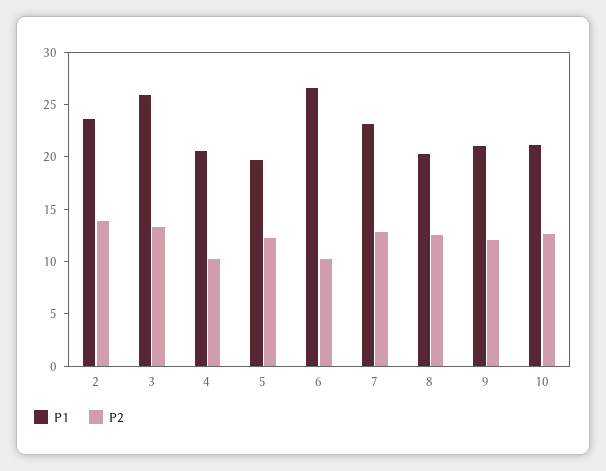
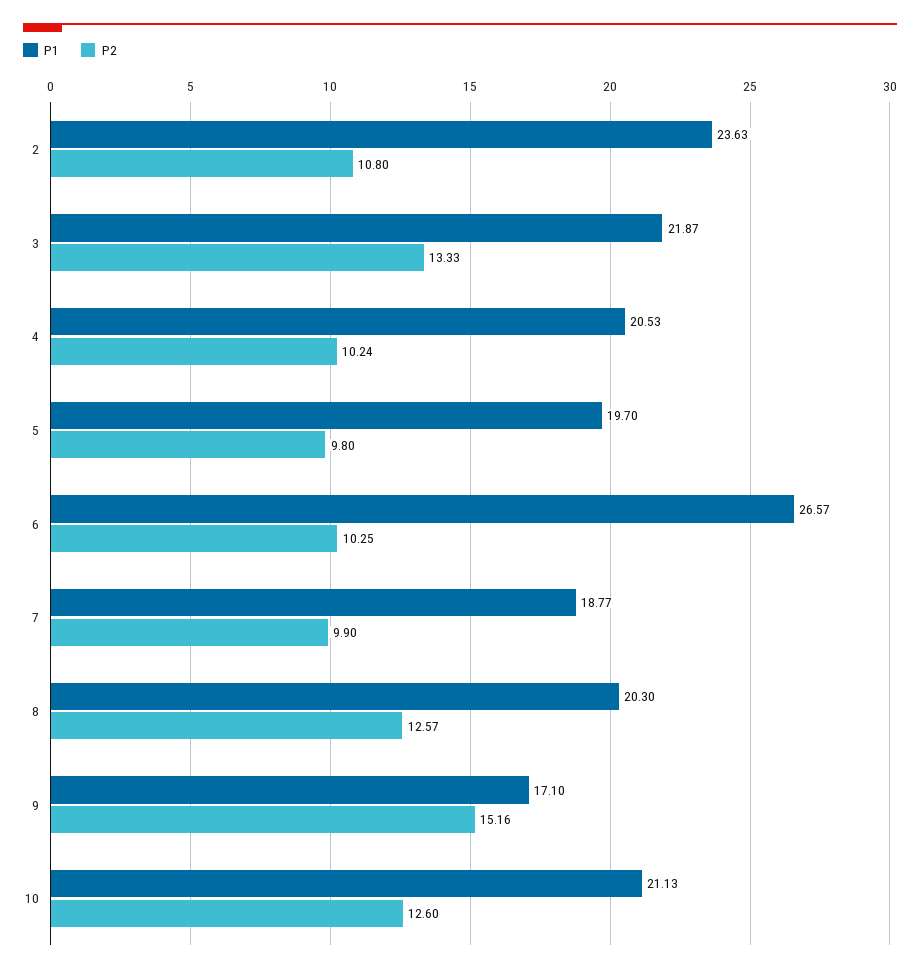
  {
    "P1": {
      "2": 23.63,
-     "3": 26,
+     "3": 21.87,
      "4": 20.53,
      "5": 19.7,
      "6": 26.57,
-     "7": 23,
+     "7": 18.77,
      "8": 20.3,
-     "9": 21,
+     "9": 17.1,
      "10": 21.13
    },
    "P2": {
-     "2": 14,
+     "2": 10.8,
      "3": 13.33,
      "4": 10.24,
-     "5": 12,
+     "5": 9.8,
      "6": 10.25,
-     "7": 13,
+     "7": 9.9,
      "8": 12.57,
-     "9": 12,
+     "9": 15.16,
      "10": 12.6
    }
  }

